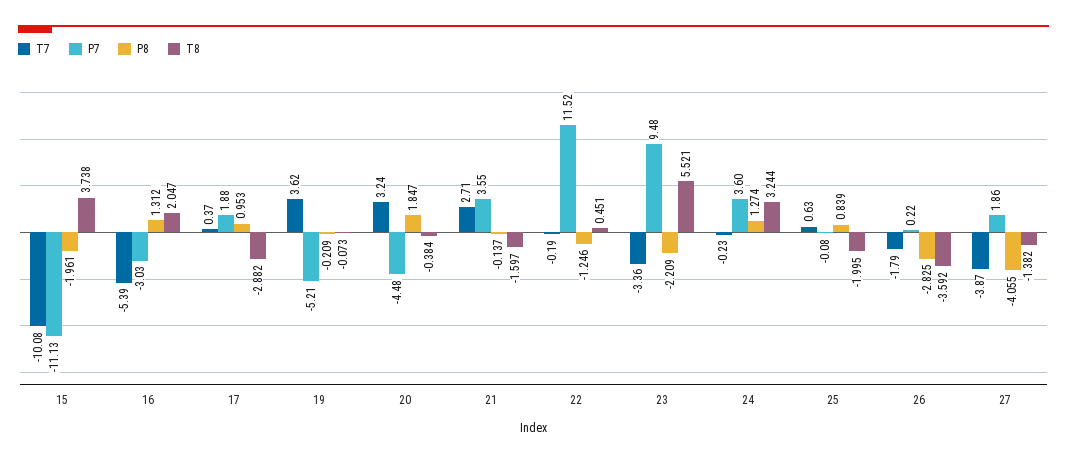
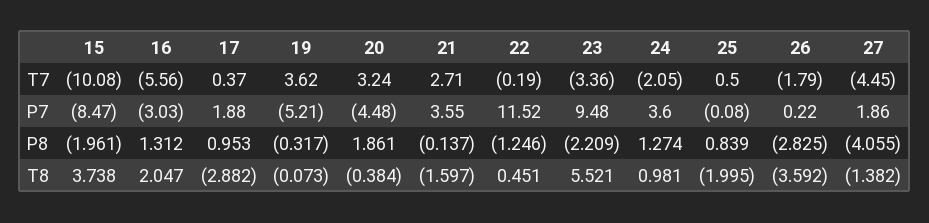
  {
    "T7": {
      "15": -10.08,
-     "16": -5.39,
+     "16": -5.56,
      "17": 0.37,
      "19": 3.62,
      "20": 3.24,
      "21": 2.71,
      "22": -0.19,
      "23": -3.36,
-     "24": -0.23,
+     "24": -2.05,
-     "25": 0.63,
+     "25": 0.5,
      "26": -1.79,
-     "27": -3.87
+     "27": -4.45
    },
    "P7": {
-     "15": -11.13,
+     "15": -8.47,
      "16": -3.03,
      "17": 1.88,
      "19": -5.21,
      "20": -4.48,
      "21": 3.55,
      "22": 11.52,
      "23": 9.48,
      "24": 3.6,
      "25": -0.08,
      "26": 0.22,
      "27": 1.86
    },
    "P8": {
      "15": -1.961,
      "16": 1.312,
      "17": 0.953,
-     "19": -0.209,
+     "19": -0.317,
-     "20": 1.847,
+     "20": 1.861,
      "21": -0.137,
      "22": -1.246,
      "23": -2.209,
      "24": 1.274,
      "25": 0.839,
      "26": -2.825,
      "27": -4.055
    },
    "T8": {
      "15": 3.738,
      "16": 2.047,
      "17": -2.882,
      "19": -0.073,
      "20": -0.384,
      "21": -1.597,
      "22": 0.451,
      "23": 5.521,
-     "24": 3.244,
+     "24": 0.981,
      "25": -1.995,
      "26": -3.592,
      "27": -1.382
    }
  }

